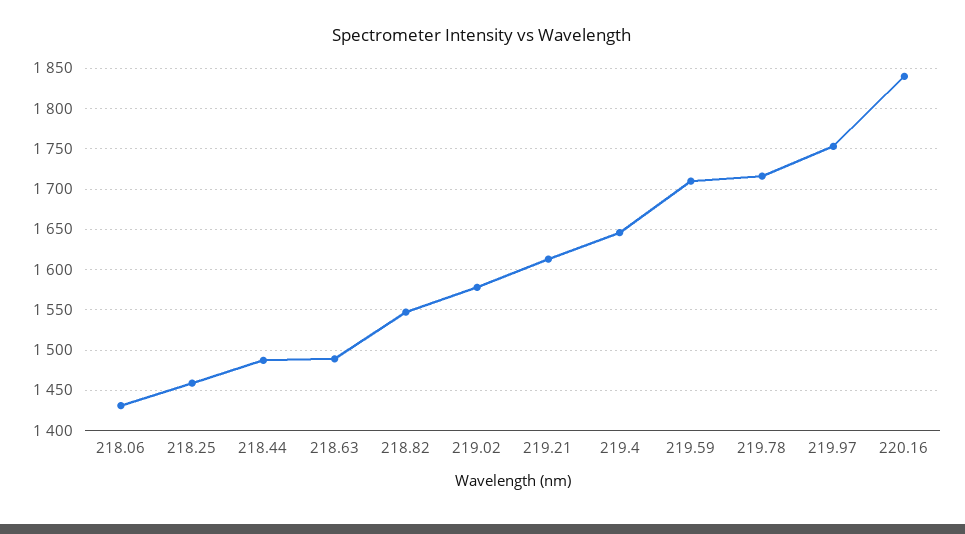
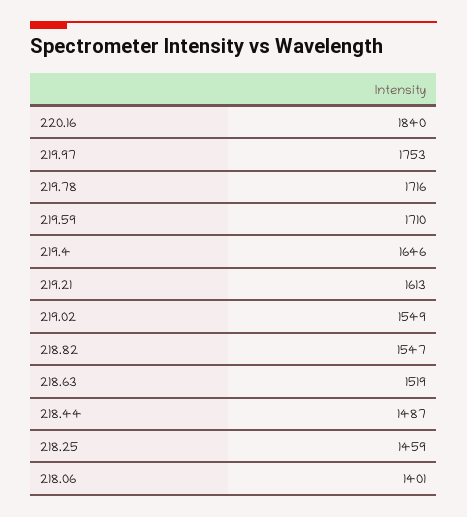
  {
-   "218.06": 1430,
+   "218.06": 1401,
    "218.25": 1459,
    "218.44": 1487,
-   "218.63": 1490,
+   "218.63": 1519,
    "218.82": 1547,
-   "219.02": 1580,
+   "219.02": 1549,
    "219.21": 1613,
    "219.4": 1646,
    "219.59": 1710,
    "219.78": 1716,
    "219.97": 1753,
    "220.16": 1840
  }

